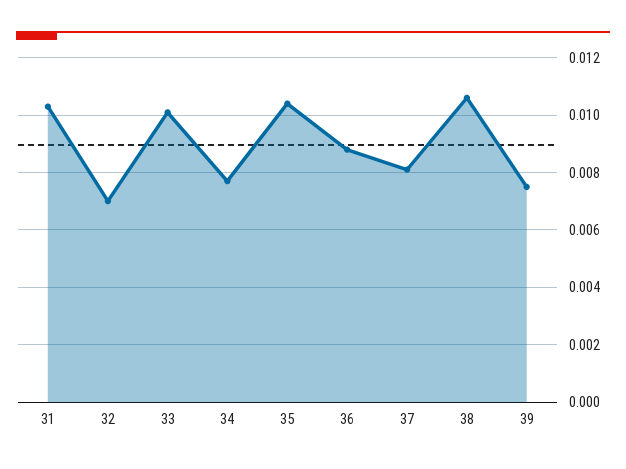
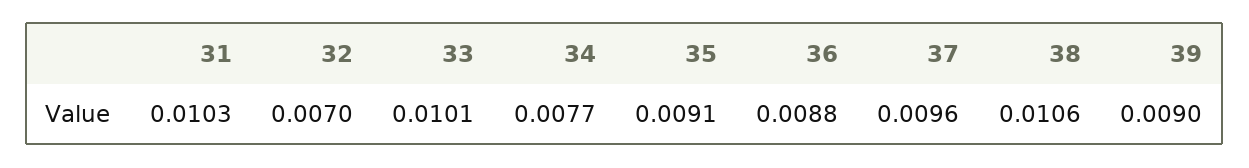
  {
    "31": 0.0103,
    "32": 0.007,
    "33": 0.0101,
    "34": 0.0077,
-   "35": 0.0105,
+   "35": 0.0091,
    "36": 0.0088,
-   "37": 0.008,
+   "37": 0.0096,
    "38": 0.0106,
-   "39": 0.0075
+   "39": 0.009
  }

